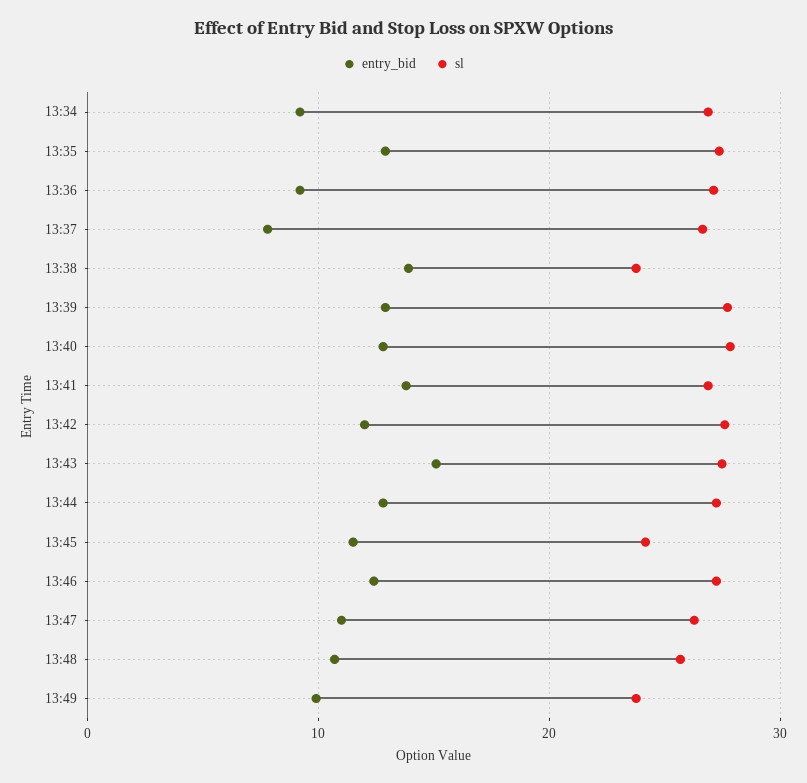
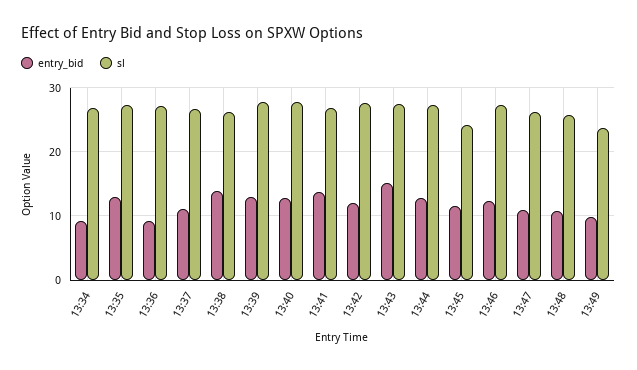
  {
    "entry_bid": {
      "13:34": 9,
      "13:35": 13,
      "13:36": 9,
-     "13:37": 8,
+     "13:37": 11,
      "13:38": 14,
      "13:39": 13,
      "13:40": 13,
      "13:41": 14,
      "13:42": 12,
      "13:43": 15,
      "13:44": 13,
      "13:45": 12,
      "13:46": 12,
      "13:47": 11,
      "13:48": 11,
      "13:49": 10
    },
    "sl": {
      "13:34": 27,
      "13:35": 27,
      "13:36": 27,
      "13:37": 27,
-     "13:38": 24,
+     "13:38": 26,
      "13:39": 28,
      "13:40": 28,
      "13:41": 27,
      "13:42": 28,
      "13:43": 27,
      "13:44": 27,
      "13:45": 24,
      "13:46": 27,
      "13:47": 26,
      "13:48": 26,
      "13:49": 24
    }
  }

